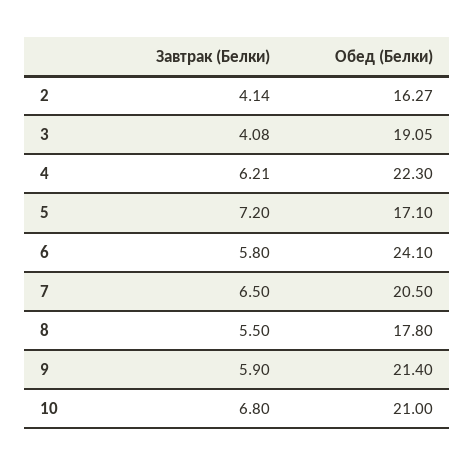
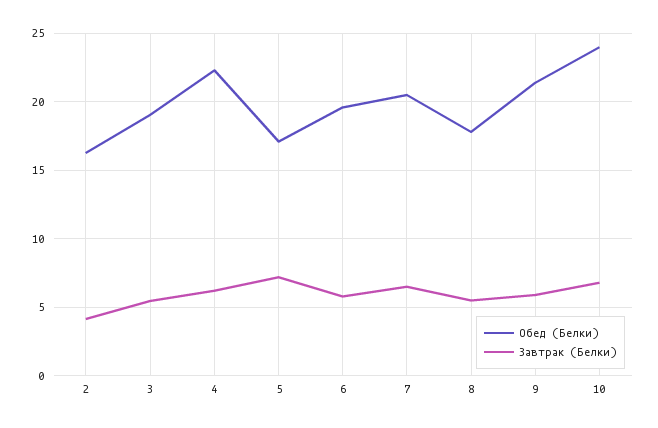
  {
    "Завтрак (Белки)": {
      "2": 4.14,
-     "3": 4.08,
+     "3": 5.5,
      "4": 6.21,
      "5": 7.2,
      "6": 5.8,
      "7": 6.5,
      "8": 5.5,
      "9": 5.9,
      "10": 6.8
    },
    "Обед (Белки)": {
      "2": 16.27,
      "3": 19.05,
      "4": 22.3,
      "5": 17.1,
-     "6": 24.1,
+     "6": 19.5,
      "7": 20.5,
      "8": 17.8,
      "9": 21.4,
-     "10": 21
+     "10": 24
    }
  }

